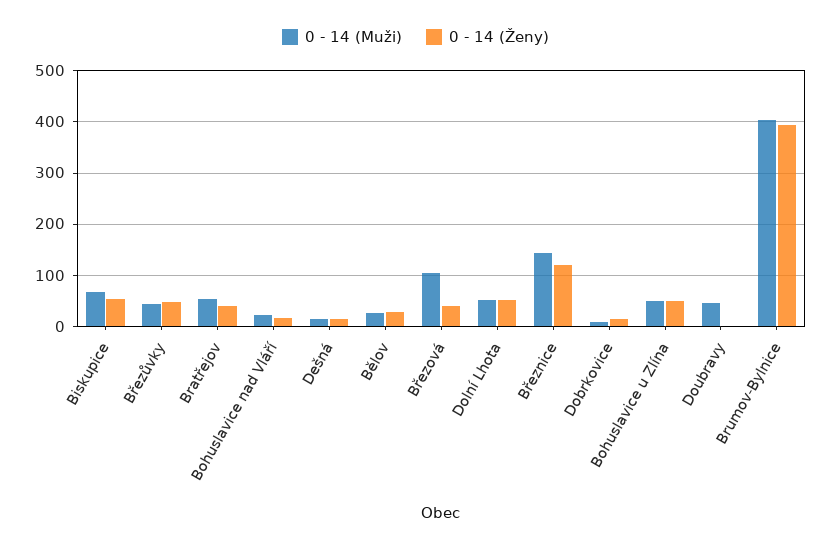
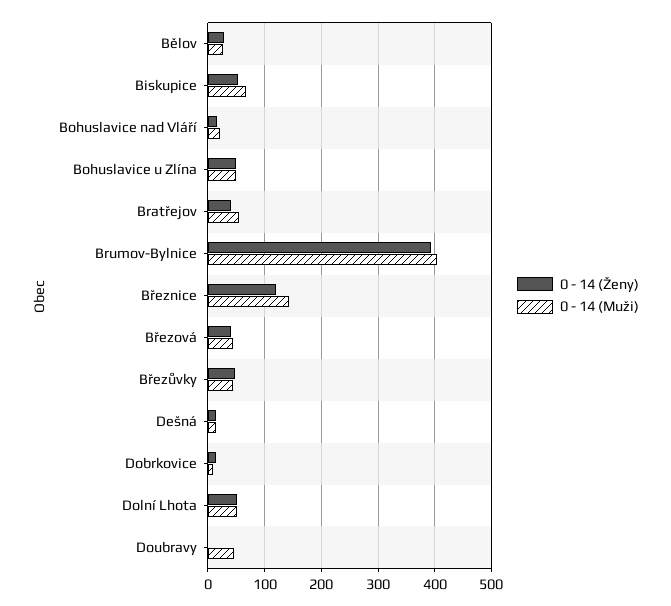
  {
    "0 - 14 (Muži)": {
      "Biskupice": 60,
      "Březůvky": 40,
      "Bratřejov": 60,
      "Bohuslavice nad Vláří": 20,
      "Dešná": 20,
      "Bělov": 20,
-     "Březová": 100,
+     "Březová": 40,
      "Dolní Lhota": 60,
      "Březnice": 140,
      "Dobrkovice": 0,
      "Bohuslavice u Zlína": 60,
      "Doubravy": 40,
      "Brumov-Bylnice": 400
    },
    "0 - 14 (Ženy)": {
      "Biskupice": 60,
      "Březůvky": 40,
      "Bratřejov": 40,
      "Bohuslavice nad Vláří": 20,
      "Dešná": 20,
      "Bělov": 20,
      "Březová": 40,
      "Dolní Lhota": 60,
      "Březnice": 120,
      "Dobrkovice": 20,
      "Bohuslavice u Zlína": 60,
      "Doubravy": 0,
      "Brumov-Bylnice": 400
    }
  }

